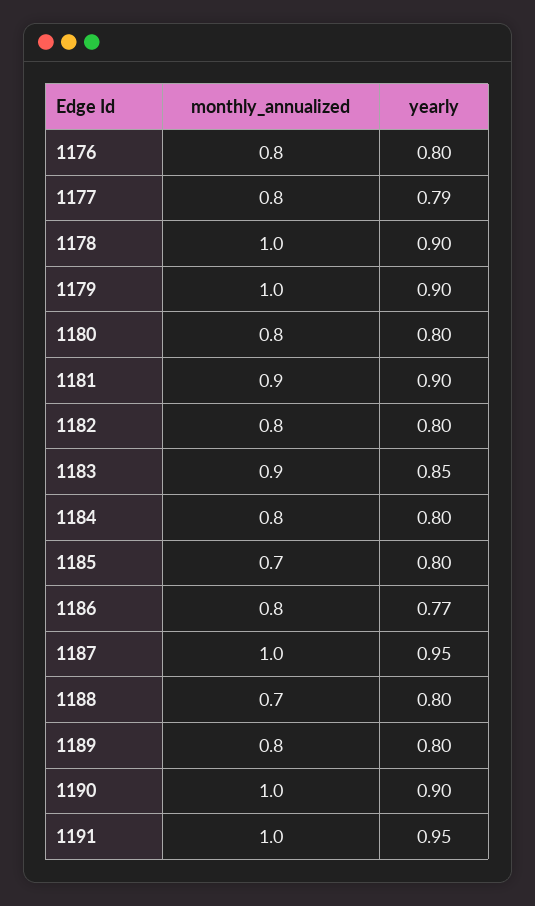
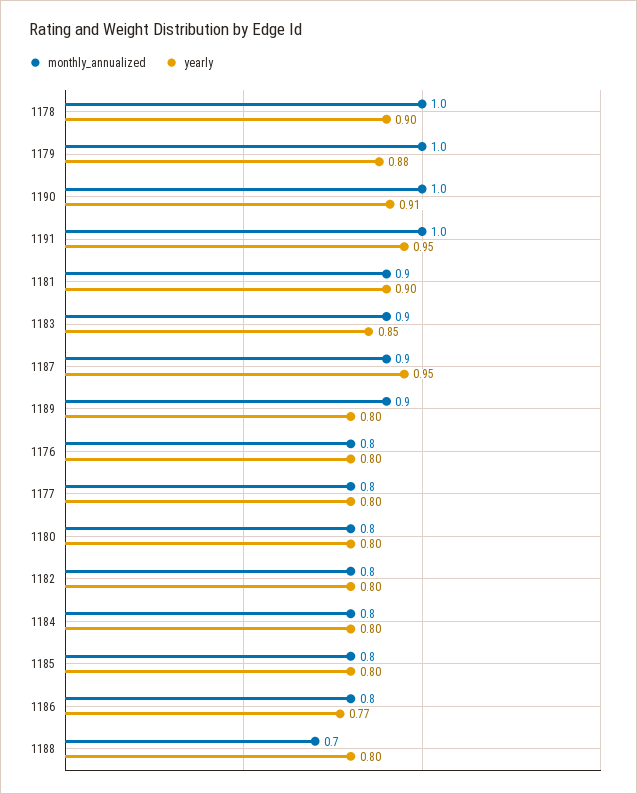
  {
    "monthly_annualized": {
      "1176": 0.8,
      "1177": 0.8,
      "1178": 1,
      "1179": 1,
      "1180": 0.8,
      "1181": 0.9,
      "1182": 0.8,
      "1183": 0.9,
      "1184": 0.8,
-     "1185": 0.7,
+     "1185": 0.8,
      "1186": 0.8,
-     "1187": 1,
+     "1187": 0.9,
      "1188": 0.7,
-     "1189": 0.8,
+     "1189": 0.9,
      "1190": 1,
      "1191": 1
    },
    "yearly": {
      "1176": 0.8,
-     "1177": 0.79,
+     "1177": 0.8,
      "1178": 0.9,
-     "1179": 0.9,
+     "1179": 0.88,
      "1180": 0.8,
      "1181": 0.9,
      "1182": 0.8,
      "1183": 0.85,
      "1184": 0.8,
      "1185": 0.8,
      "1186": 0.77,
      "1187": 0.95,
      "1188": 0.8,
      "1189": 0.8,
-     "1190": 0.9,
+     "1190": 0.91,
      "1191": 0.95
    }
  }

